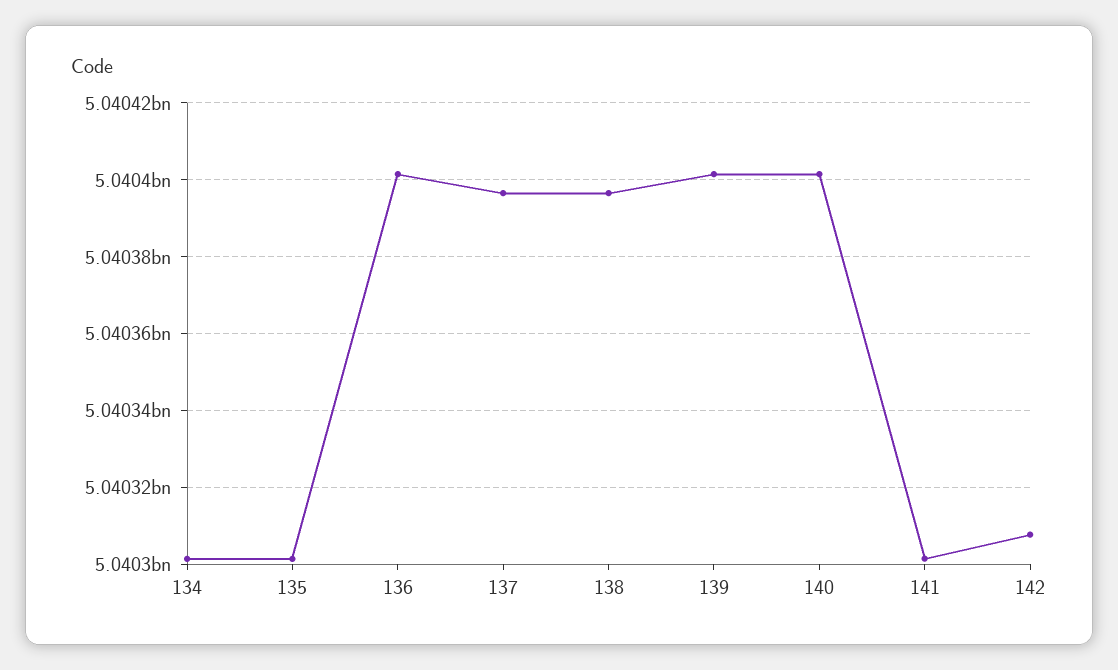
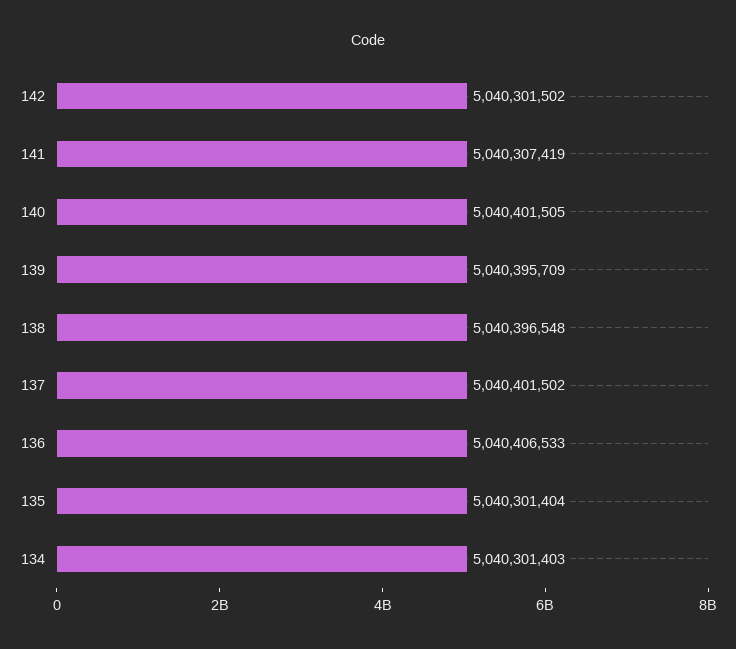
  {
    "134": 5040301403,
    "135": 5040301404,
-   "136": 5040402000,
+   "136": 5040406533,
-   "137": 5040396000,
+   "137": 5040401502,
    "138": 5040396548,
-   "139": 5040402000,
+   "139": 5040395709,
    "140": 5040401505,
-   "141": 5040302000,
+   "141": 5040307419,
-   "142": 5040308000
+   "142": 5040301502
  }

